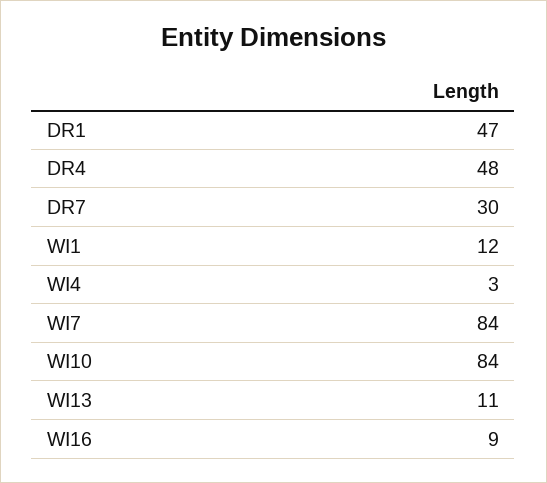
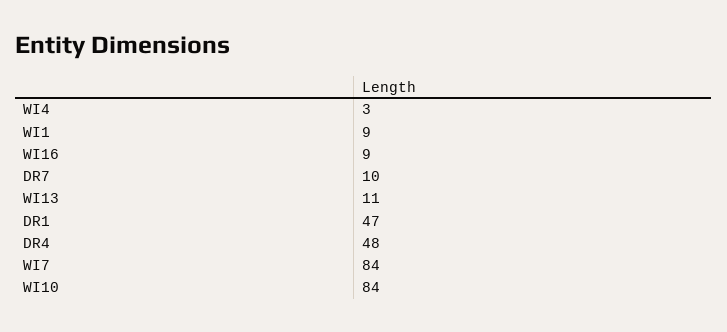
  {
    "DR1": 47,
    "DR4": 48,
-   "DR7": 30,
+   "DR7": 10,
-   "WI1": 12,
+   "WI1": 9,
    "WI4": 3,
    "WI7": 84,
    "WI10": 84,
    "WI13": 11,
    "WI16": 9
  }

